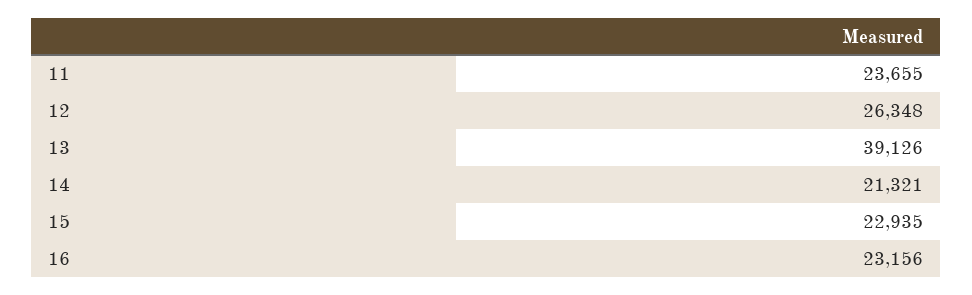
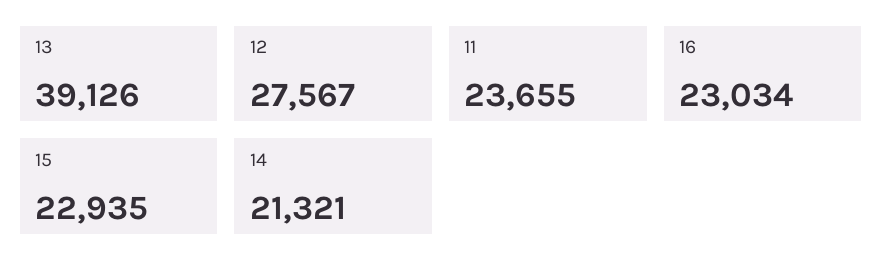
  {
    "11": 23655,
-   "12": 26348,
+   "12": 27567,
    "13": 39126,
    "14": 21321,
    "15": 22935,
-   "16": 23156
+   "16": 23034
  }

